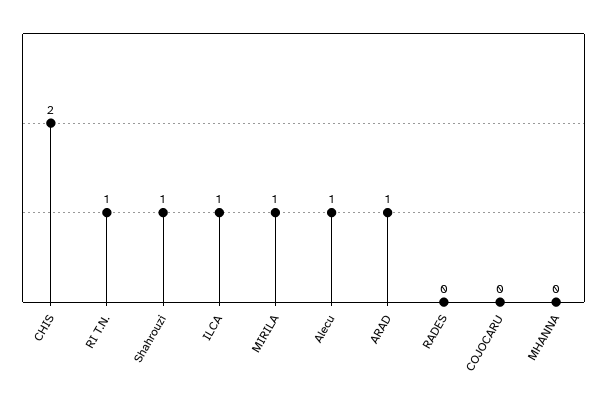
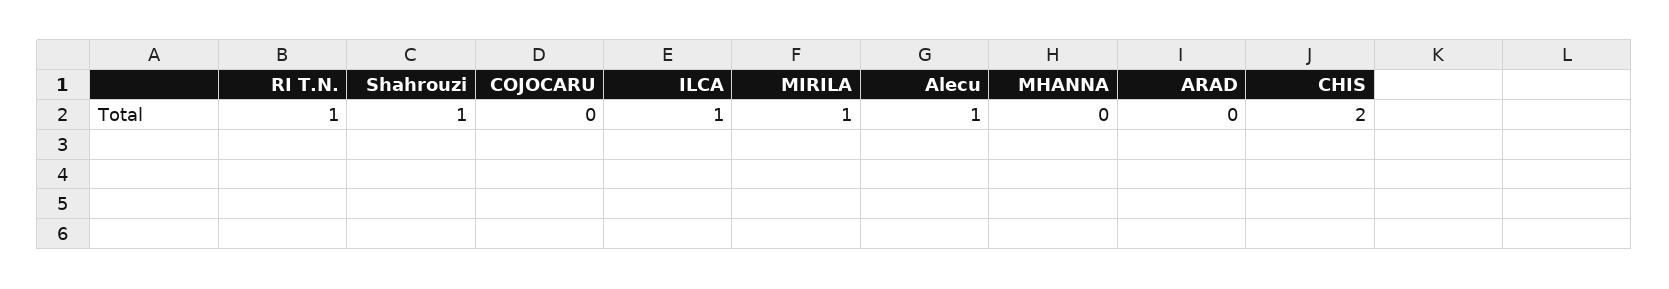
  {
    "CHIS": 2,
    "RI T.N.": 1,
    "Shahrouzi": 1,
    "ILCA": 1,
    "MIRILA": 1,
    "Alecu": 1,
-   "ARAD": 1,
+   "ARAD": 0,
-   "RADES": 0,
    "COJOCARU": 0,
    "MHANNA": 0
  }

